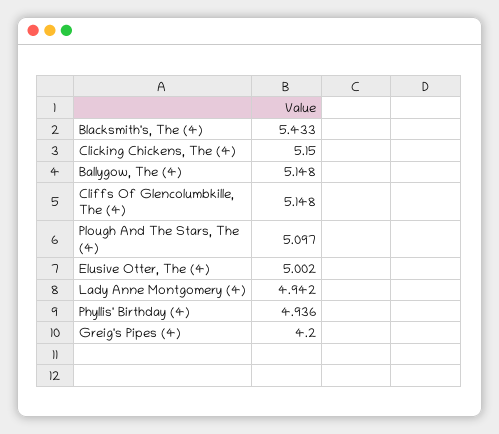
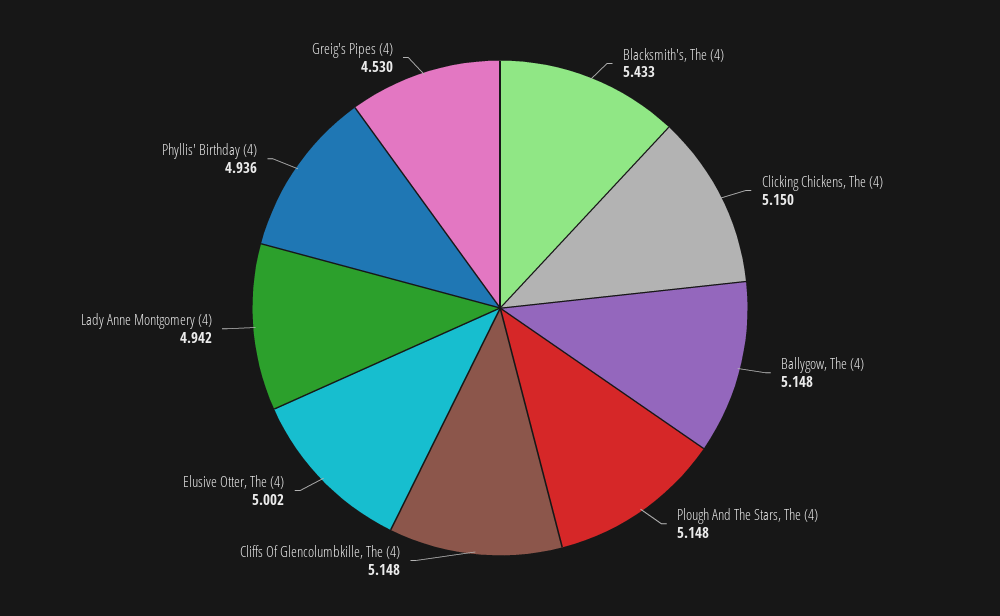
  {
    "Blacksmith's, The (4)": 5.433,
    "Clicking Chickens, The (4)": 5.15,
    "Ballygow, The (4)": 5.148,
    "Cliffs Of Glencolumbkille, The (4)": 5.148,
-   "Plough And The Stars, The (4)": 5.097,
+   "Plough And The Stars, The (4)": 5.148,
    "Elusive Otter, The (4)": 5.002,
    "Lady Anne Montgomery (4)": 4.942,
    "Phyllis' Birthday (4)": 4.936,
-   "Greig's Pipes (4)": 4.2
+   "Greig's Pipes (4)": 4.53
  }

